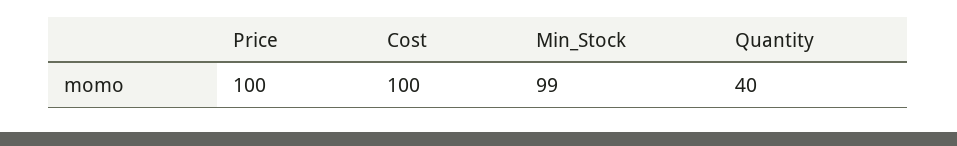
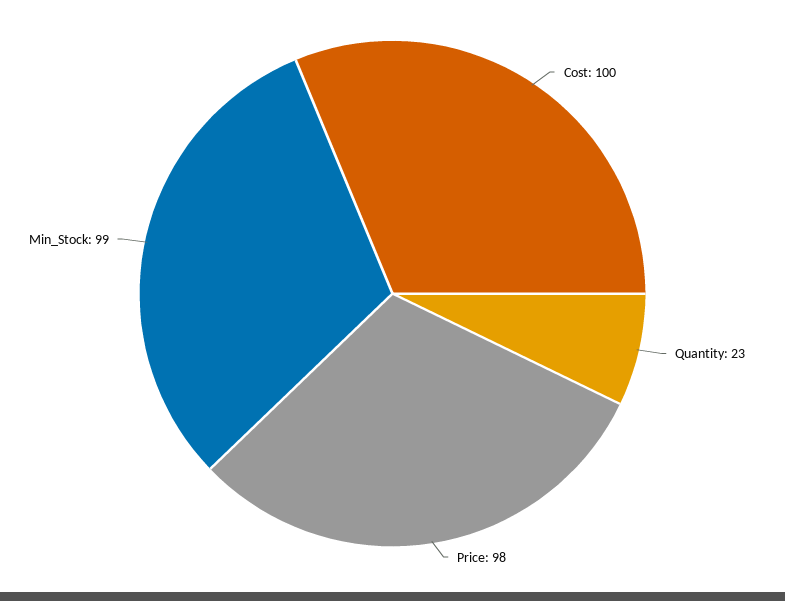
  {
-   "Price": 100,
+   "Price": 98,
    "Cost": 100,
    "Min_Stock": 99,
-   "Quantity": 40
+   "Quantity": 23
  }

